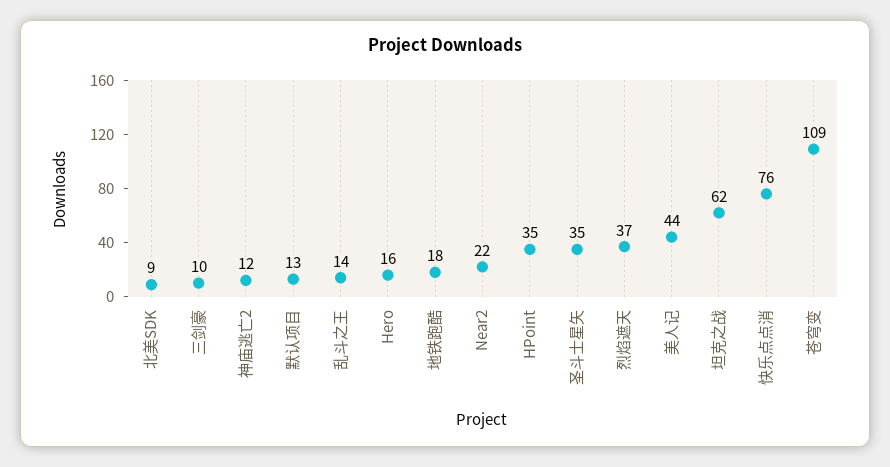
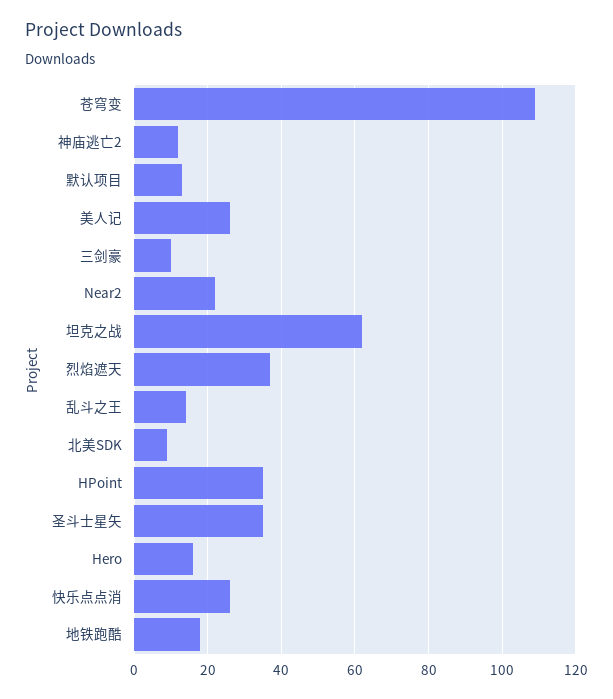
  {
    "北美SDK": 9,
    "三剑豪": 10,
    "神庙逃亡2": 12,
    "默认项目": 13,
    "乱斗之王": 14,
    "Hero": 16,
    "地铁跑酷": 18,
    "Near2": 22,
    "HPoint": 35,
    "圣斗士星矢": 35,
    "烈焰遮天": 37,
-   "美人记": 44,
+   "美人记": 25,
    "坦克之战": 62,
-   "快乐点点消": 76,
+   "快乐点点消": 25,
    "苍穹变": 109
  }

